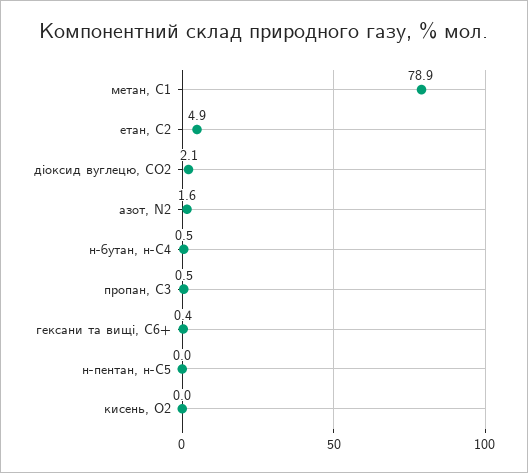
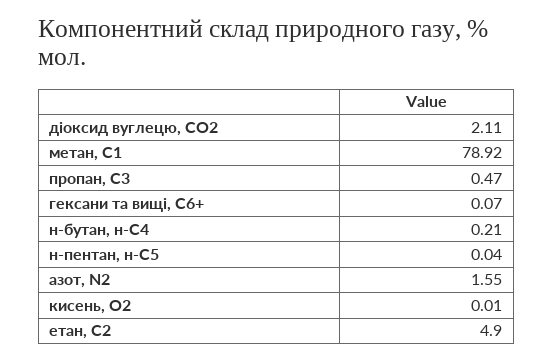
  {
    "метан, С1": 78.92,
    "етан, С2": 4.9,
    "діоксид вуглецю, CО2": 2.11,
    "азот, N2": 1.55,
-   "н-бутан, н-С4": 0.5,
+   "н-бутан, н-С4": 0.21,
    "пропан, С3": 0.47,
-   "гексани та вищі, С6+": 0.4,
+   "гексани та вищі, С6+": 0.07,
    "н-пентан, н-С5": 0.04,
    "кисень, О2": 0.01
  }

